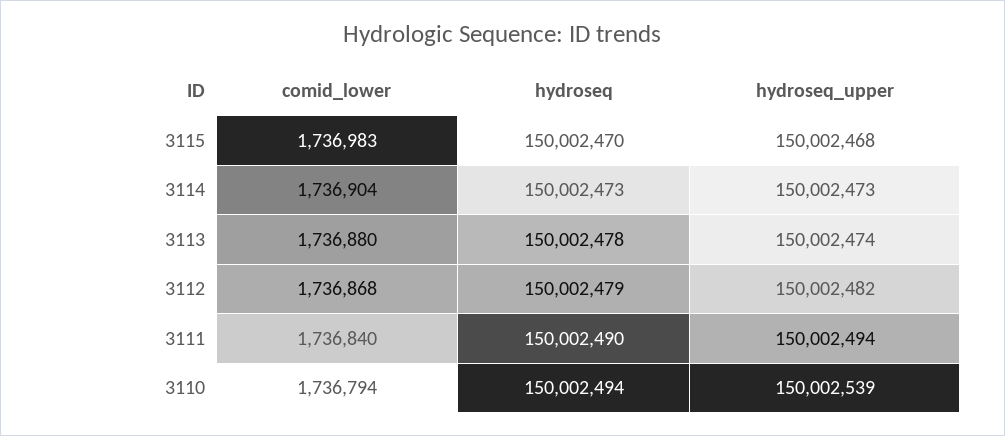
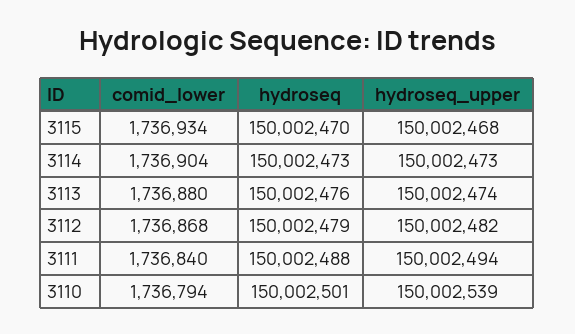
  {
    "comid_lower": {
-     "3115": 1736983,
+     "3115": 1736934,
      "3114": 1736904,
      "3113": 1736880,
      "3112": 1736868,
      "3111": 1736840,
      "3110": 1736794
    },
    "hydroseq": {
      "3115": 150002470,
      "3114": 150002473,
-     "3113": 150002478,
+     "3113": 150002476,
      "3112": 150002479,
-     "3111": 150002490,
+     "3111": 150002488,
-     "3110": 150002494
+     "3110": 150002501
    },
    "hydroseq_upper": {
      "3115": 150002468,
      "3114": 150002473,
      "3113": 150002474,
      "3112": 150002482,
      "3111": 150002494,
      "3110": 150002539
    }
  }

